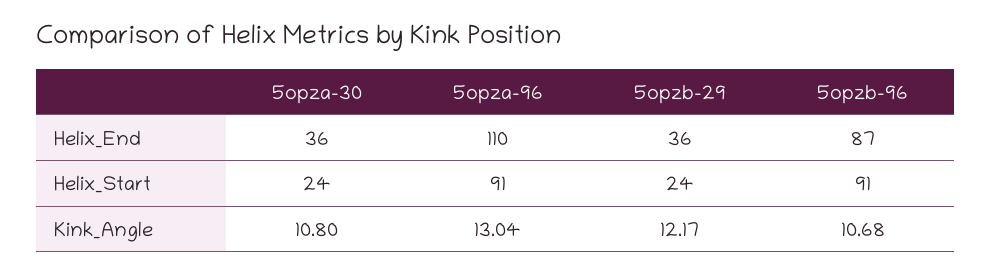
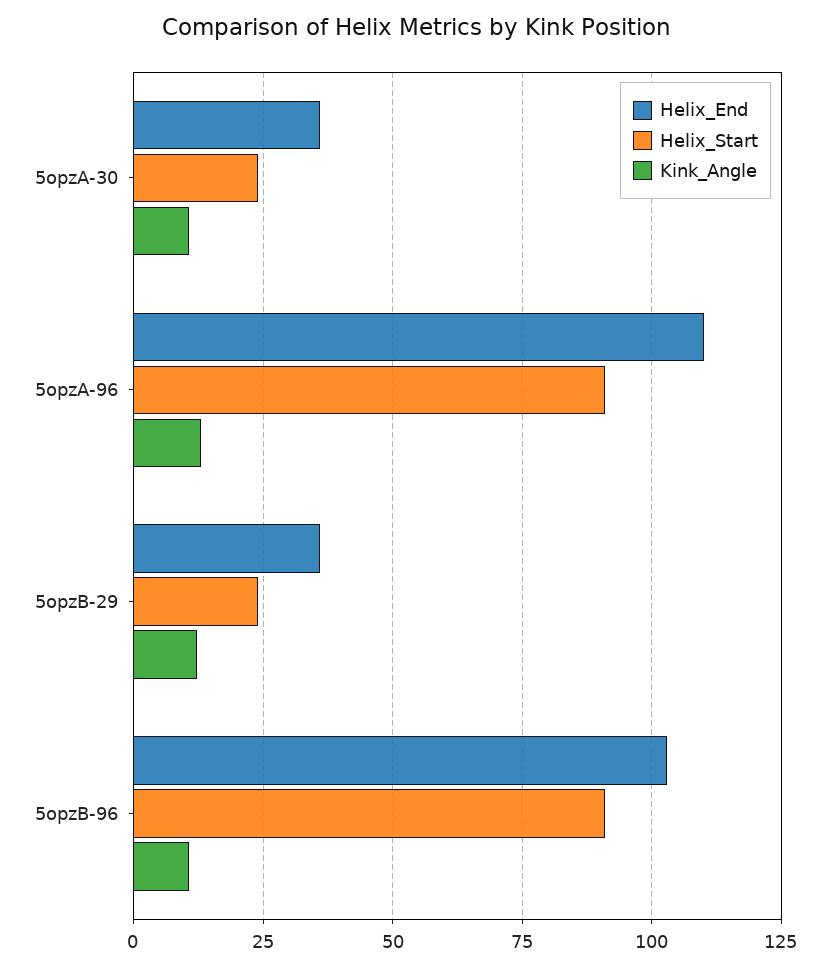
  {
    "Helix_End": {
      "5opza-30": 36,
      "5opza-96": 110,
      "5opzb-29": 36,
-     "5opzb-96": 87
+     "5opzb-96": 102.5
    },
    "Helix_Start": {
      "5opza-30": 24,
      "5opza-96": 91,
      "5opzb-29": 24,
      "5opzb-96": 91
    },
    "Kink_Angle": {
      "5opza-30": 10.8,
      "5opza-96": 13.04,
      "5opzb-29": 12.17,
      "5opzb-96": 10.68
    }
  }

